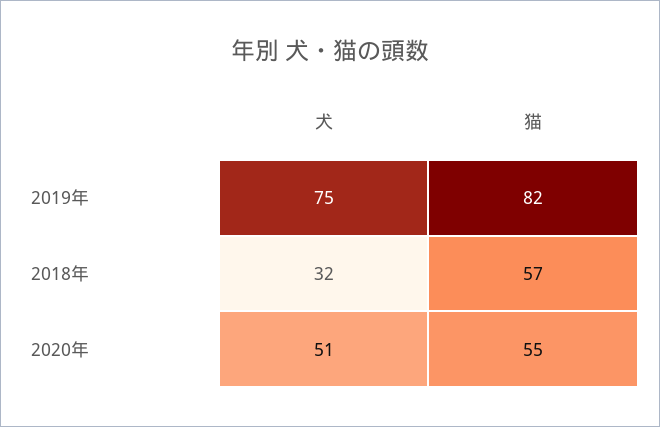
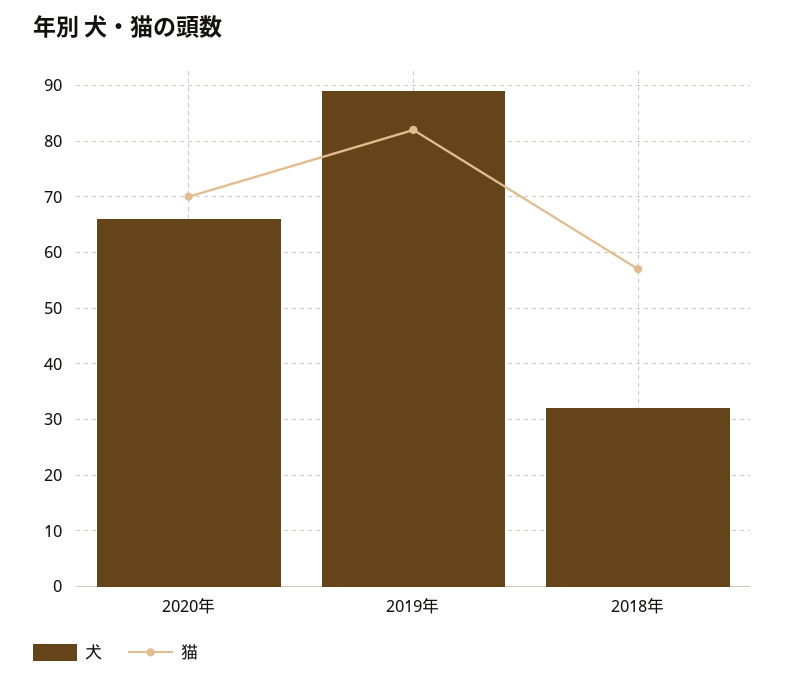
  {
    "犬": {
-     "2019年": 75,
+     "2019年": 90,
      "2018年": 32,
-     "2020年": 51
+     "2020年": 65
    },
    "猫": {
      "2019年": 82,
      "2018年": 57,
-     "2020年": 55
+     "2020年": 70
    }
  }

